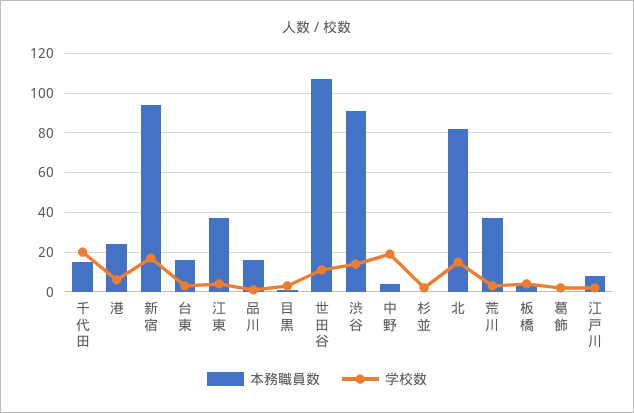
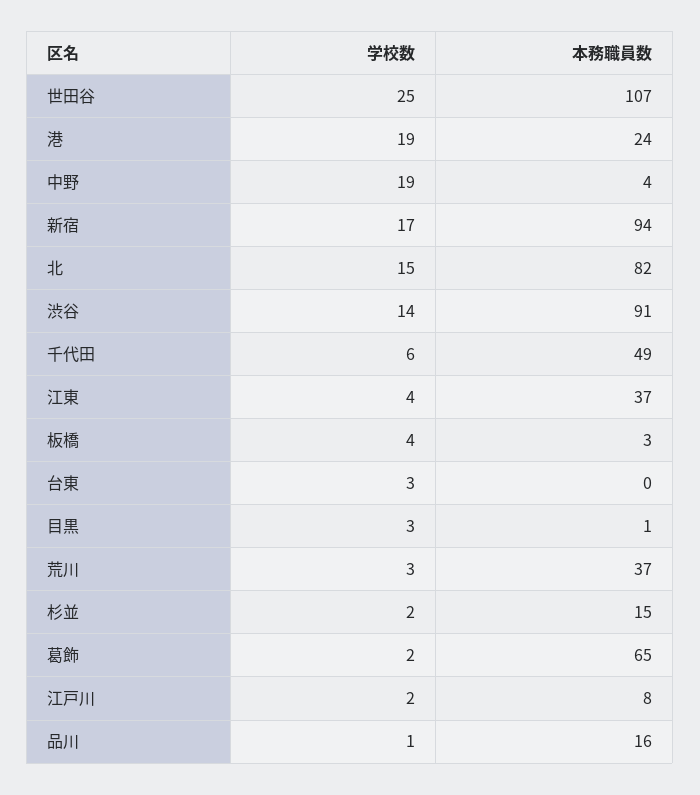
  {
    "本務職員数": {
-     "千代田": 15,
+     "千代田": 49,
      "港": 24,
      "新宿": 94,
-     "台東": 15,
+     "台東": 0,
      "江東": 37,
      "品川": 16,
      "目黒": 1,
      "世田谷": 107,
      "渋谷": 91,
      "中野": 4,
-     "杉並": 0,
+     "杉並": 15,
      "北": 82,
      "荒川": 37,
      "板橋": 3,
-     "葛飾": 0,
+     "葛飾": 65,
      "江戸川": 8
    },
    "学校数": {
-     "千代田": 20,
+     "千代田": 6,
-     "港": 5,
+     "港": 19,
      "新宿": 17,
      "台東": 3,
      "江東": 4,
      "品川": 1,
      "目黒": 3,
-     "世田谷": 10,
+     "世田谷": 25,
      "渋谷": 14,
      "中野": 19,
      "杉並": 2,
      "北": 15,
      "荒川": 3,
      "板橋": 4,
      "葛飾": 2,
      "江戸川": 2
    }
  }

